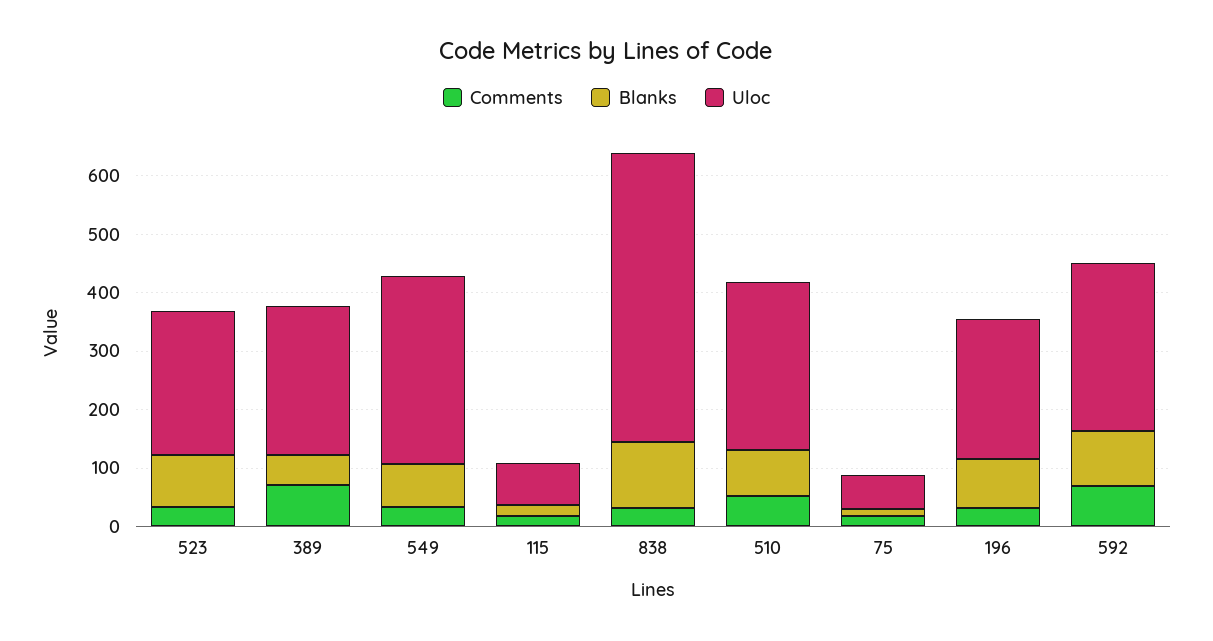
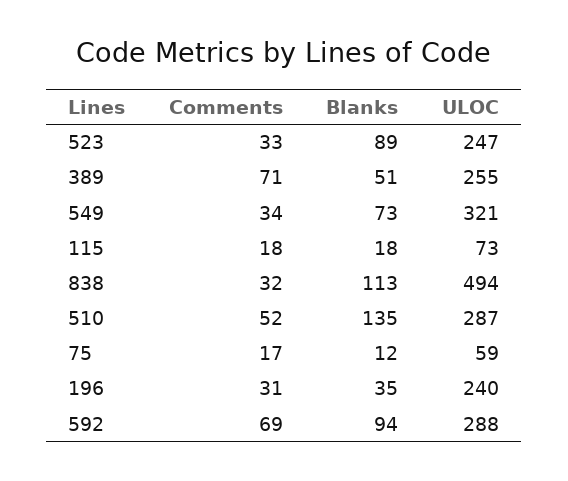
  {
    "Comments": {
      "523": 33,
      "389": 71,
      "549": 34,
      "115": 18,
      "838": 32,
      "510": 52,
      "75": 17,
      "196": 31,
      "592": 69
    },
    "Blanks": {
      "523": 89,
      "389": 51,
      "549": 73,
      "115": 18,
      "838": 113,
-     "510": 80,
+     "510": 135,
      "75": 12,
-     "196": 80,
+     "196": 35,
      "592": 94
    },
    "Uloc": {
      "523": 247,
      "389": 255,
      "549": 321,
      "115": 73,
      "838": 494,
      "510": 287,
      "75": 59,
      "196": 240,
      "592": 288
    }
  }

